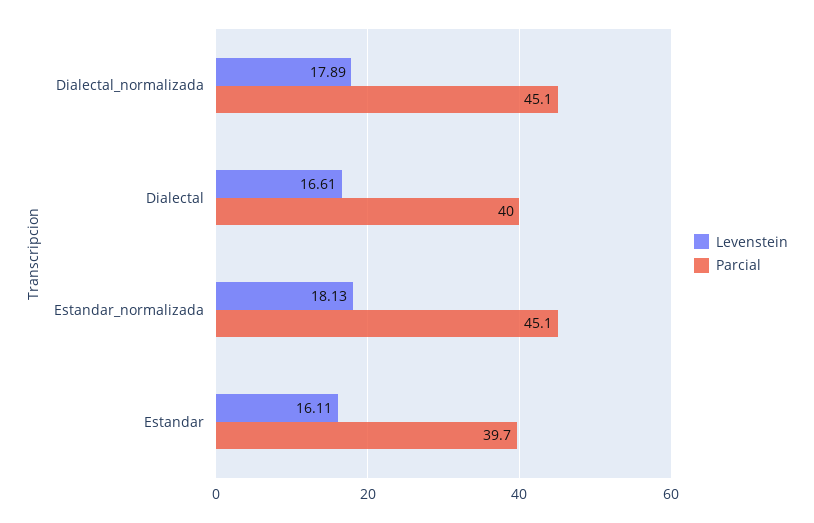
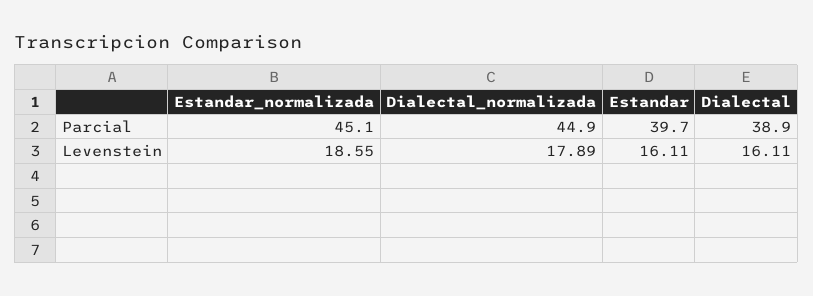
  {
    "Levenstein": {
      "Dialectal_normalizada": 17.89,
-     "Dialectal": 16.61,
+     "Dialectal": 16.11,
-     "Estandar_normalizada": 18.13,
+     "Estandar_normalizada": 18.55,
      "Estandar": 16.11
    },
    "Parcial": {
-     "Dialectal_normalizada": 45.1,
+     "Dialectal_normalizada": 44.9,
-     "Dialectal": 40,
+     "Dialectal": 38.9,
      "Estandar_normalizada": 45.1,
      "Estandar": 39.7
    }
  }

